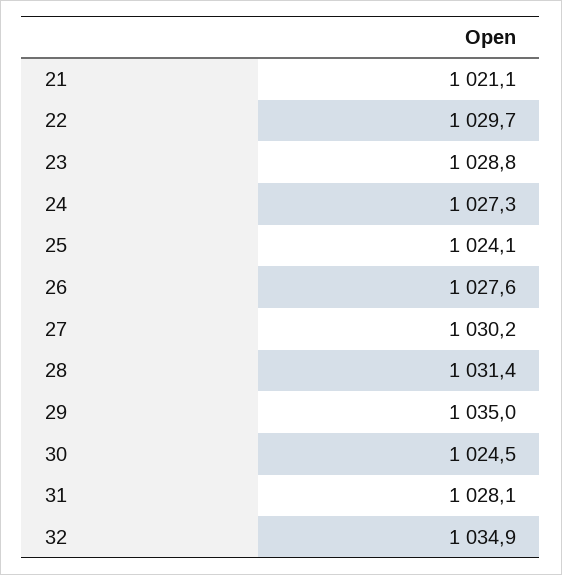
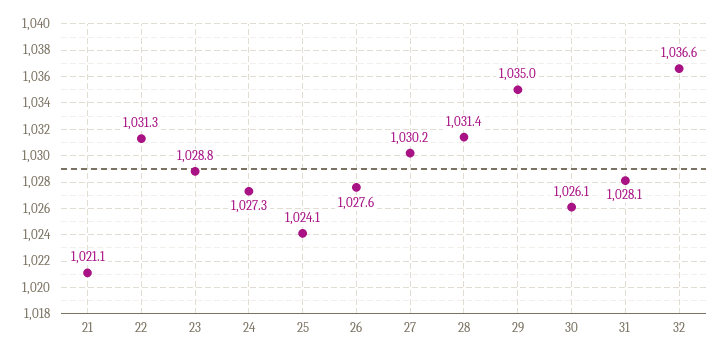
  {
    "21": 1021.1,
-   "22": 1029.7,
+   "22": 1031.3,
    "23": 1028.8,
    "24": 1027.3,
    "25": 1024.1,
    "26": 1027.6,
    "27": 1030.2,
    "28": 1031.4,
    "29": 1035,
-   "30": 1024.5,
+   "30": 1026.1,
    "31": 1028.1,
-   "32": 1034.9
+   "32": 1036.6
  }

